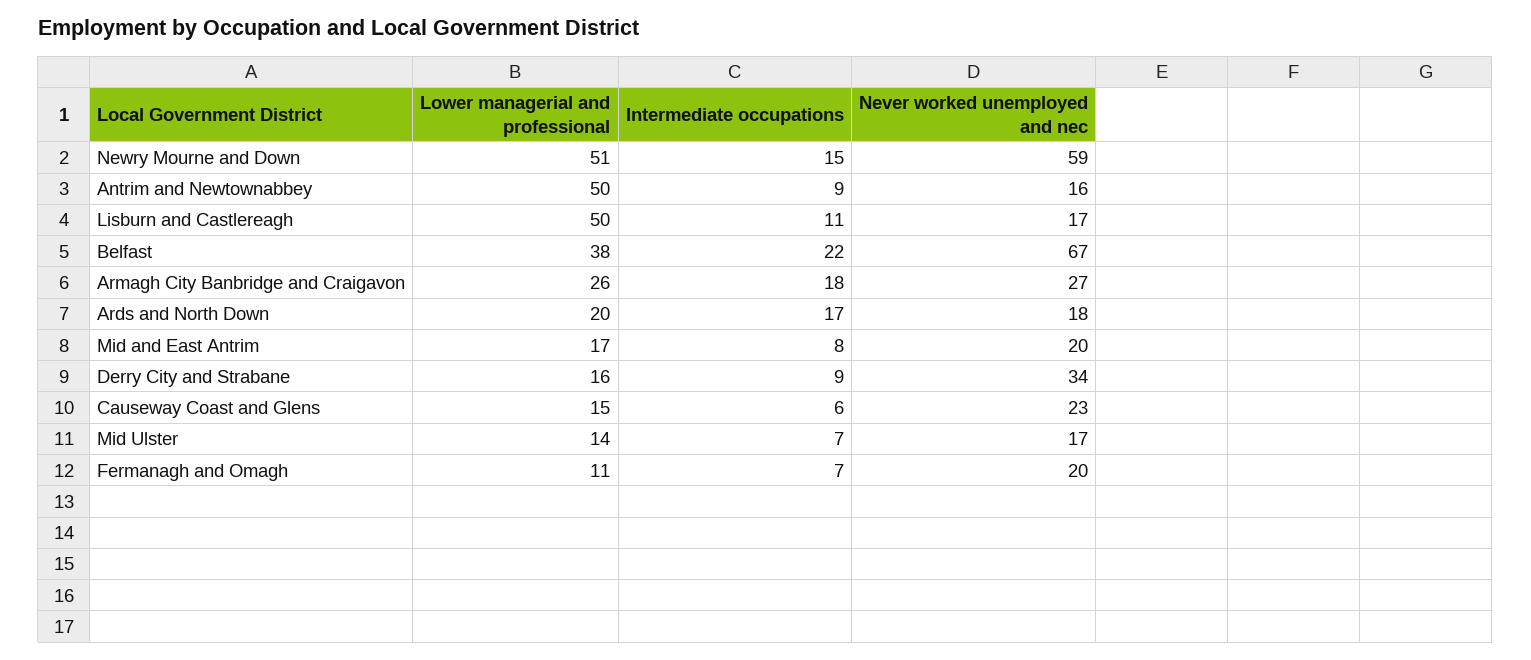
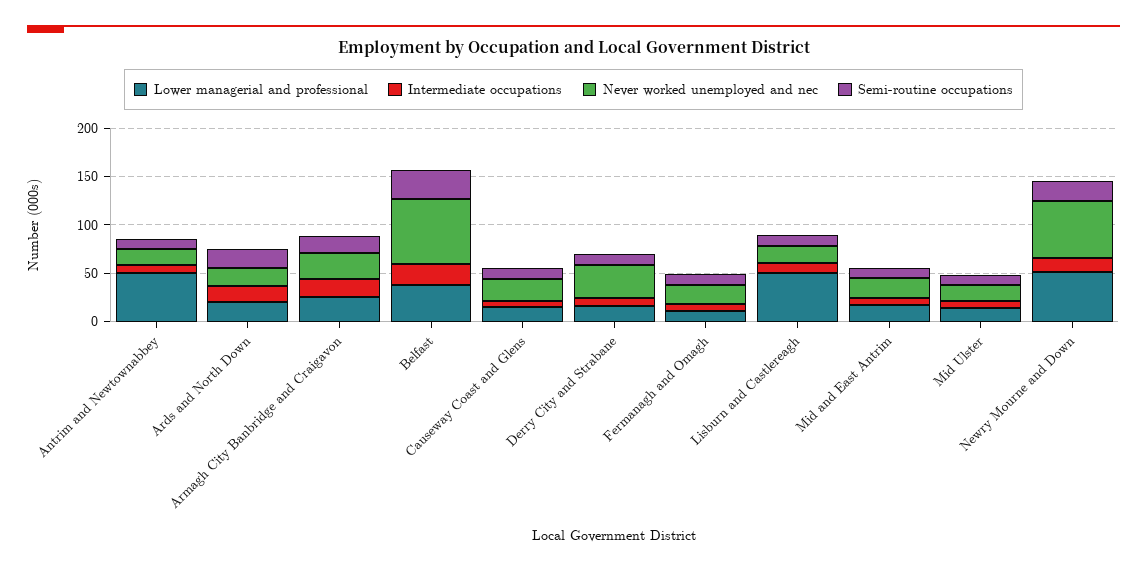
  {
    "Lower managerial and professional": {
      "Newry Mourne and Down": 51,
      "Antrim and Newtownabbey": 50,
      "Lisburn and Castlereagh": 50,
      "Belfast": 38,
      "Armagh City Banbridge and Craigavon": 26,
      "Ards and North Down": 20,
      "Mid and East Antrim": 17,
      "Derry City and Strabane": 16,
      "Causeway Coast and Glens": 15,
      "Mid Ulster": 14,
      "Fermanagh and Omagh": 11
    },
    "Intermediate occupations": {
      "Newry Mourne and Down": 15,
      "Antrim and Newtownabbey": 9,
      "Lisburn and Castlereagh": 11,
      "Belfast": 22,
      "Armagh City Banbridge and Craigavon": 18,
      "Ards and North Down": 17,
      "Mid and East Antrim": 8,
      "Derry City and Strabane": 9,
      "Causeway Coast and Glens": 6,
      "Mid Ulster": 7,
      "Fermanagh and Omagh": 7
    },
    "Never worked unemployed and nec": {
      "Newry Mourne and Down": 59,
      "Antrim and Newtownabbey": 16,
      "Lisburn and Castlereagh": 17,
      "Belfast": 67,
      "Armagh City Banbridge and Craigavon": 27,
      "Ards and North Down": 18,
      "Mid and East Antrim": 20,
      "Derry City and Strabane": 34,
      "Causeway Coast and Glens": 23,
      "Mid Ulster": 17,
      "Fermanagh and Omagh": 20
-   }
+   },
+   "Semi-routine occupations": {
+     "Antrim and Newtownabbey": 10,
+     "Ards and North Down": 20,
+     "Armagh City Banbridge and Craigavon": 20,
+     "Belfast": 30,
+     "Causeway Coast and Glens": 10,
+     "Derry City and Strabane": 10,
+     "Fermanagh and Omagh": 10,
+     "Lisburn and Castlereagh": 10,
+     "Mid and East Antrim": 10,
+     "Mid Ulster": 10,
+     "Newry Mourne and Down": 20
+   }
  }

